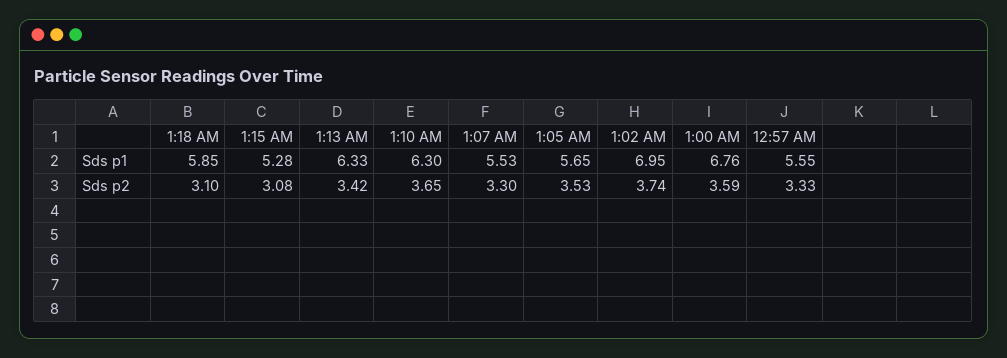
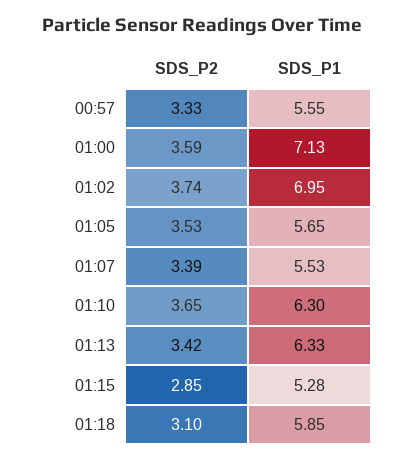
  {
    "1:18 AM": {
      "Sds p1": 5.85,
      "Sds p2": 3.1
    },
    "1:15 AM": {
      "Sds p1": 5.28,
-     "Sds p2": 3.08
+     "Sds p2": 2.85
    },
    "1:13 AM": {
      "Sds p1": 6.33,
      "Sds p2": 3.42
    },
    "1:10 AM": {
      "Sds p1": 6.3,
      "Sds p2": 3.65
    },
    "1:07 AM": {
      "Sds p1": 5.53,
-     "Sds p2": 3.3
+     "Sds p2": 3.39
    },
    "1:05 AM": {
      "Sds p1": 5.65,
      "Sds p2": 3.53
    },
    "1:02 AM": {
      "Sds p1": 6.95,
      "Sds p2": 3.74
    },
    "1:00 AM": {
-     "Sds p1": 6.76,
+     "Sds p1": 7.13,
      "Sds p2": 3.59
    },
    "12:57 AM": {
      "Sds p1": 5.55,
      "Sds p2": 3.33
    }
  }

